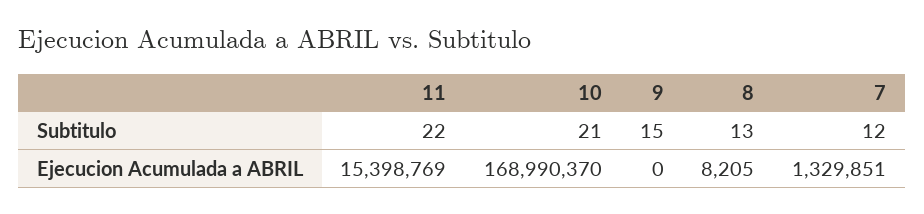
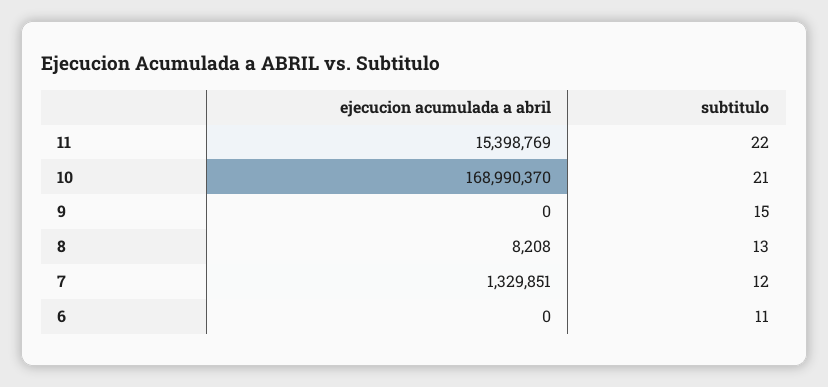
  {
    "11": {
      "Subtitulo": 22,
      "Ejecucion Acumulada a ABRIL": 15398769
    },
    "10": {
      "Subtitulo": 21,
      "Ejecucion Acumulada a ABRIL": 168990370
    },
    "9": {
      "Subtitulo": 15,
      "Ejecucion Acumulada a ABRIL": 0
    },
    "8": {
      "Subtitulo": 13,
-     "Ejecucion Acumulada a ABRIL": 8205
+     "Ejecucion Acumulada a ABRIL": 8208
    },
    "7": {
      "Subtitulo": 12,
      "Ejecucion Acumulada a ABRIL": 1329851
-   }
+   },
+   "6": {
+     "Ejecucion Acumulada a ABRIL": 0,
+     "Subtitulo": 11
+   }
  }

